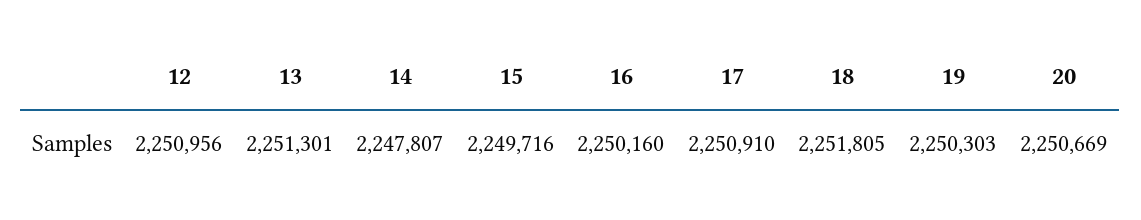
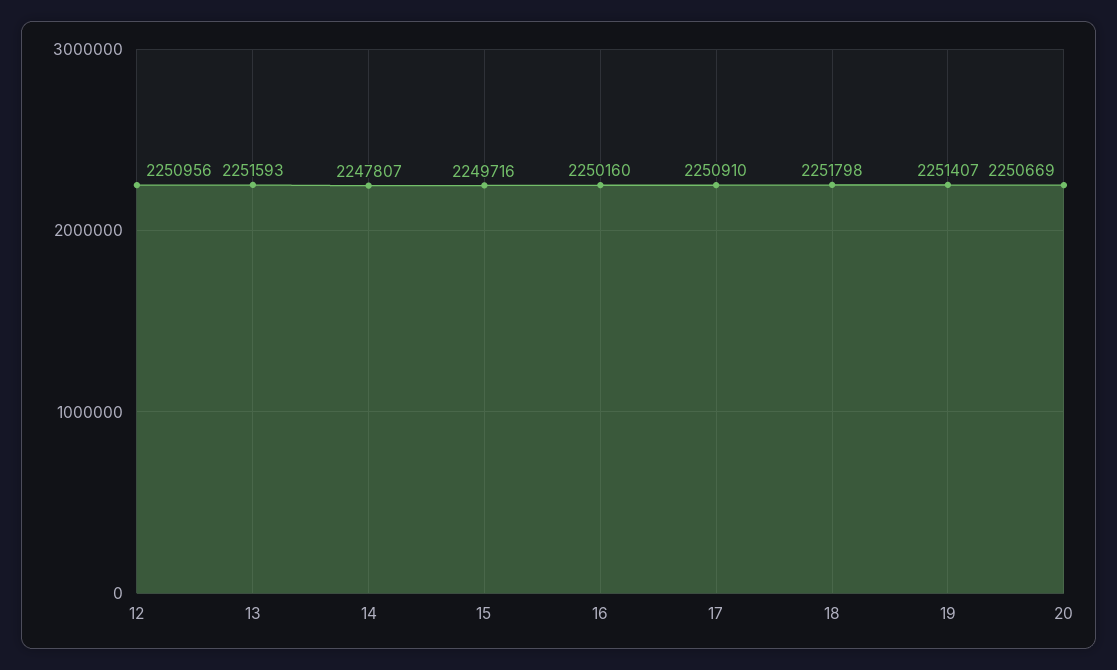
  {
    "12": 2250956,
-   "13": 2251301,
+   "13": 2251593,
    "14": 2247807,
    "15": 2249716,
    "16": 2250160,
    "17": 2250910,
-   "18": 2251805,
+   "18": 2251798,
-   "19": 2250303,
+   "19": 2251407,
    "20": 2250669
  }

